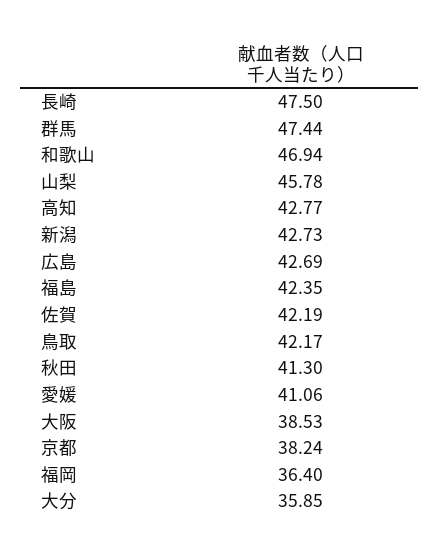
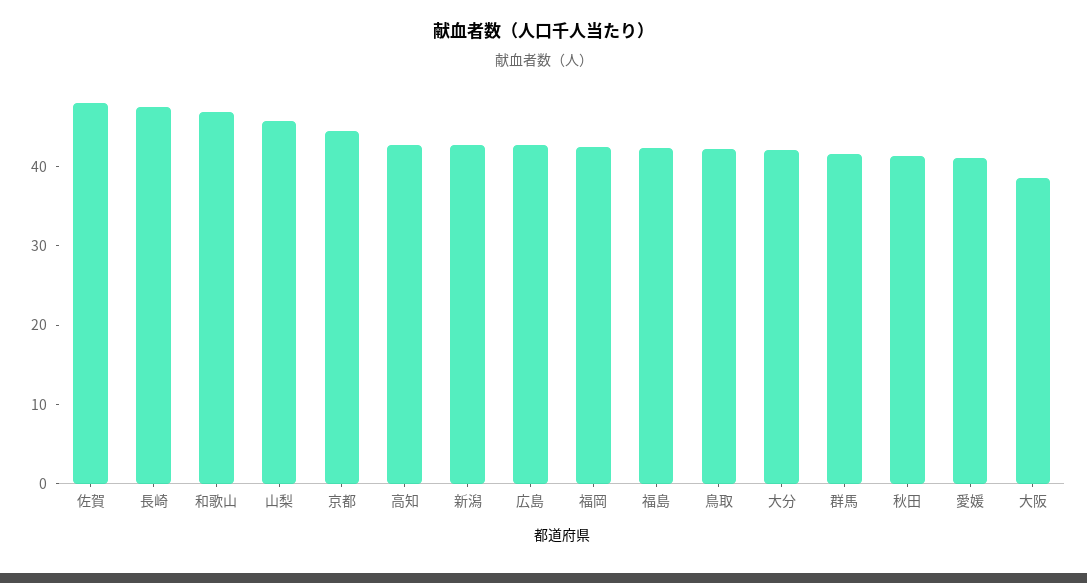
  {
    "長崎": 47.5,
-   "群馬": 47.44,
+   "群馬": 42,
    "和歌山": 46.94,
    "山梨": 45.78,
    "高知": 42.77,
    "新潟": 42.73,
    "広島": 42.69,
    "福島": 42.35,
-   "佐賀": 42.19,
+   "佐賀": 48,
    "鳥取": 42.17,
    "秋田": 41.3,
    "愛媛": 41.06,
    "大阪": 38.53,
-   "京都": 38.24,
+   "京都": 44,
-   "福岡": 36.4,
+   "福岡": 42,
-   "大分": 35.85
+   "大分": 42
  }

